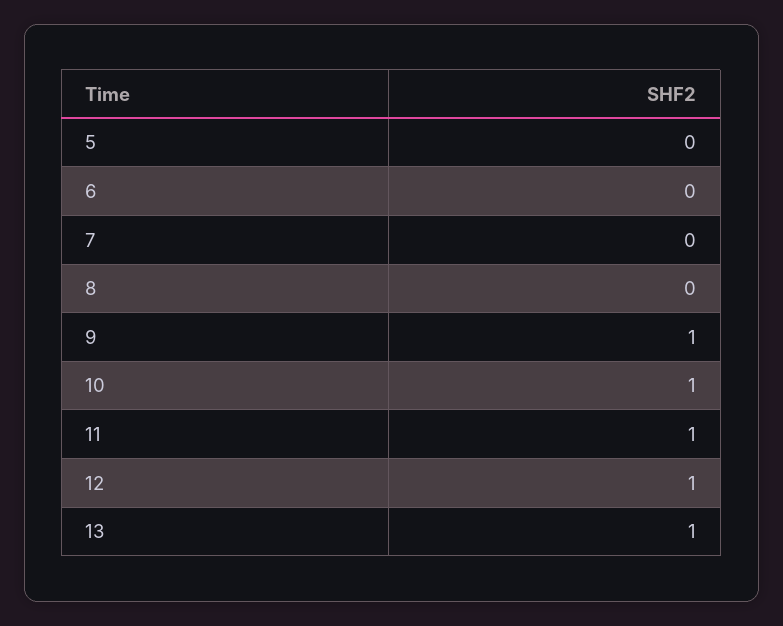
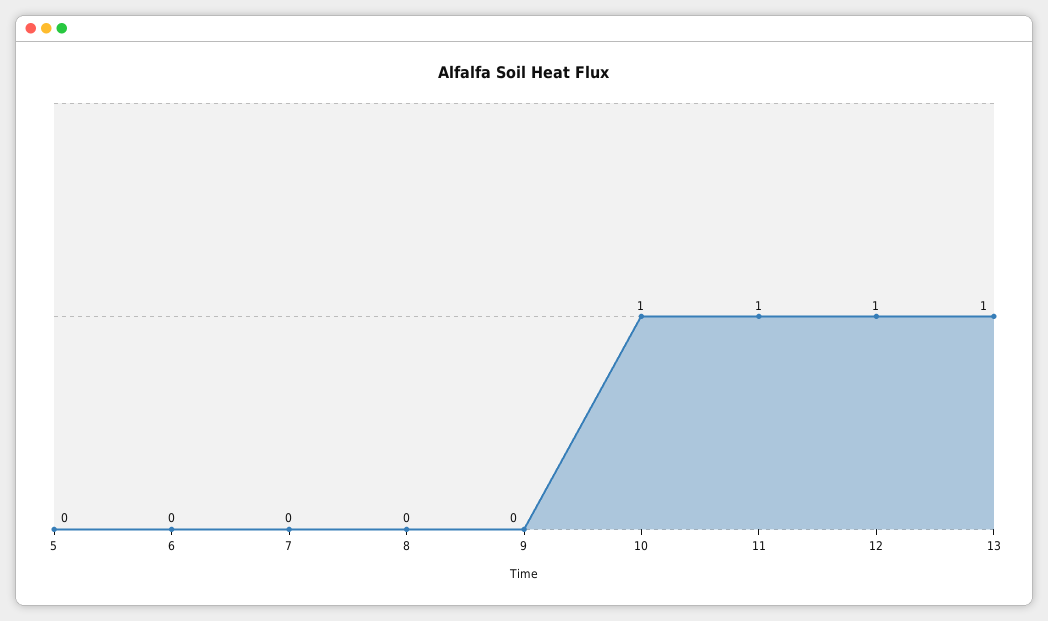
  {
    "5": 0,
    "6": 0,
    "7": 0,
    "8": 0,
-   "9": 1,
+   "9": 0,
    "10": 1,
    "11": 1,
    "12": 1,
    "13": 1
  }

